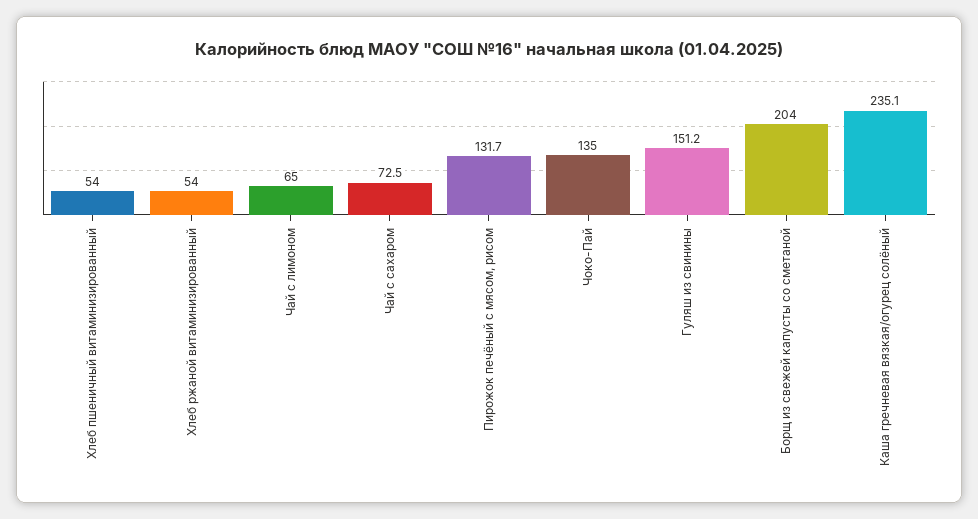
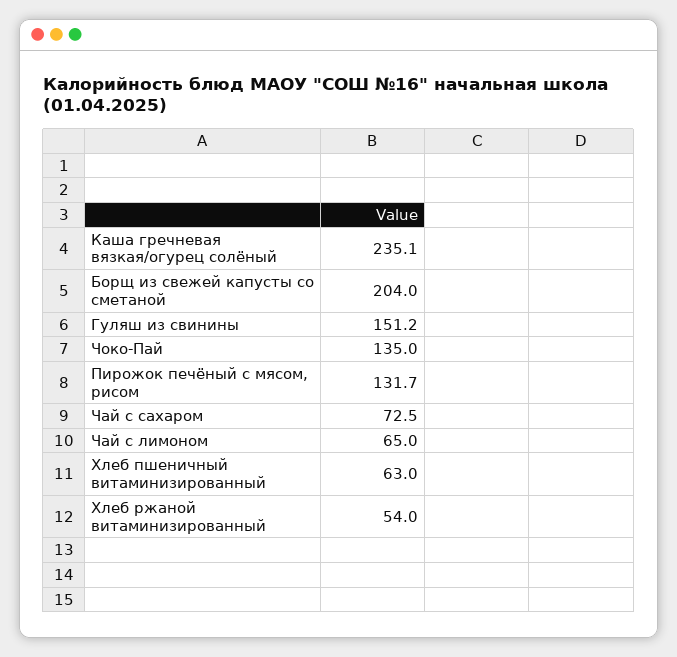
  {
-   "Хлеб пшеничный витаминизированный": 54,
+   "Хлеб пшеничный витаминизированный": 63,
    "Хлеб ржаной витаминизированный": 54,
    "Чай с лимоном": 65,
    "Чай с сахаром": 72.5,
    "Пирожок печёный с мясом, рисом": 131.7,
    "Чоко-Пай": 135,
    "Гуляш из свинины": 151.2,
    "Борщ из свежей капусты со сметаной": 204,
    "Каша гречневая вязкая/огурец солёный": 235.1
  }

